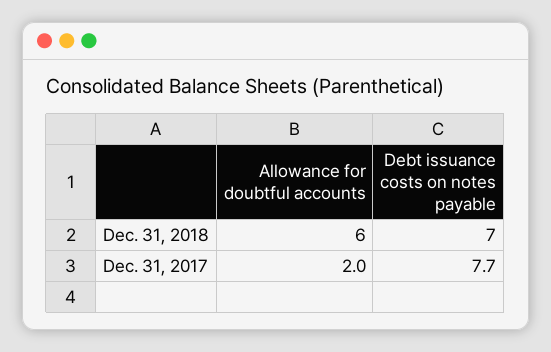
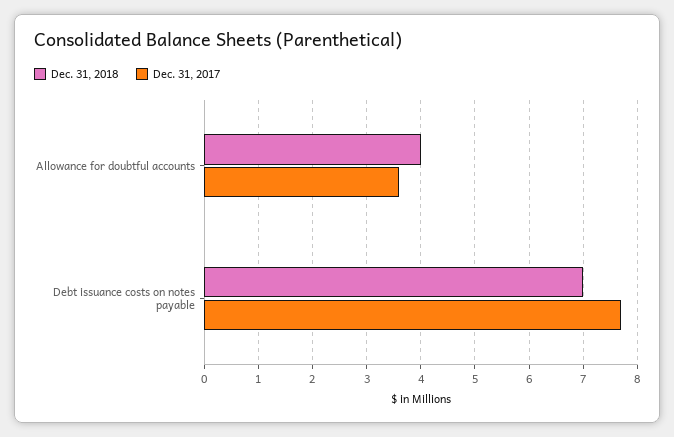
  {
    "Dec. 31, 2018": {
-     "Allowance for doubtful accounts": 6,
+     "Allowance for doubtful accounts": 4,
      "Debt issuance costs on notes payable": 7
    },
    "Dec. 31, 2017": {
-     "Allowance for doubtful accounts": 2,
+     "Allowance for doubtful accounts": 3.5,
      "Debt issuance costs on notes payable": 7.7
    }
  }

